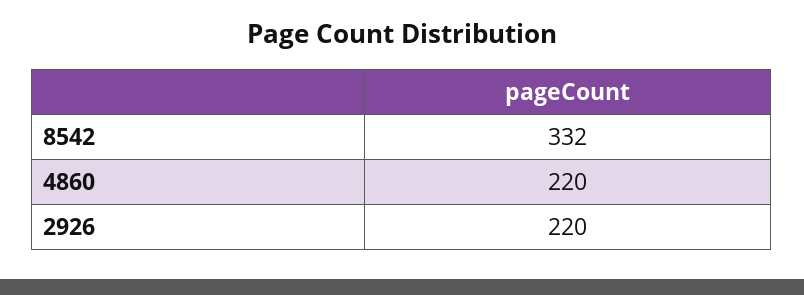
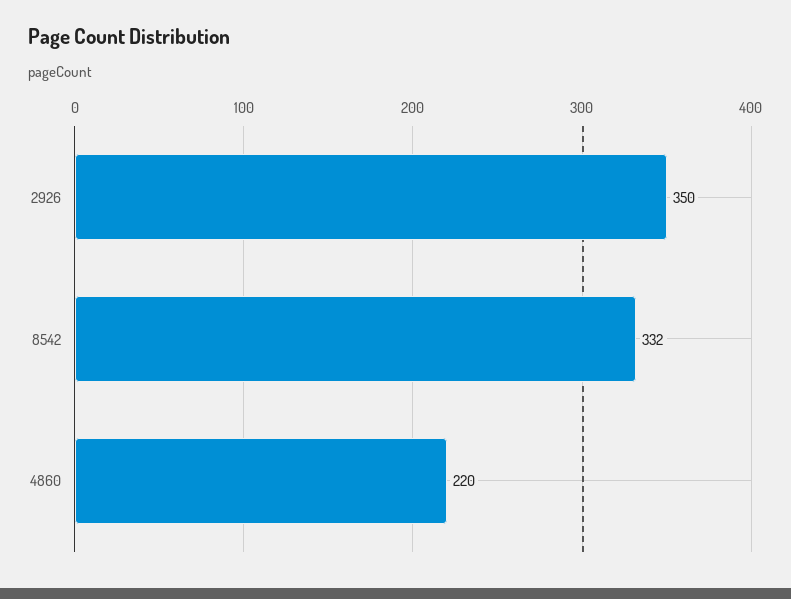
  {
    "8542": 332,
    "4860": 220,
-   "2926": 220
+   "2926": 350
  }

